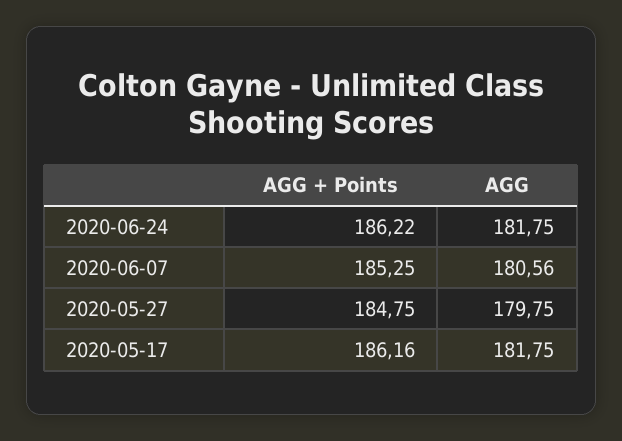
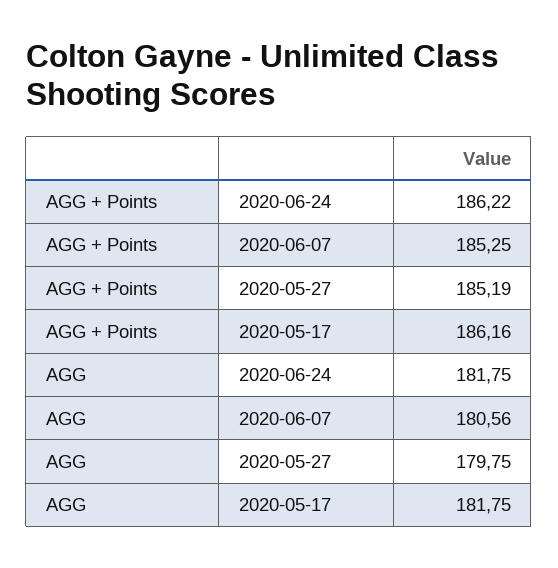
  {
    "AGG + Points": {
      "2020-06-24": 186.22,
      "2020-06-07": 185.25,
-     "2020-05-27": 184.75,
+     "2020-05-27": 185.19,
      "2020-05-17": 186.16
    },
    "AGG": {
      "2020-06-24": 181.75,
      "2020-06-07": 180.56,
      "2020-05-27": 179.75,
      "2020-05-17": 181.75
    }
  }

